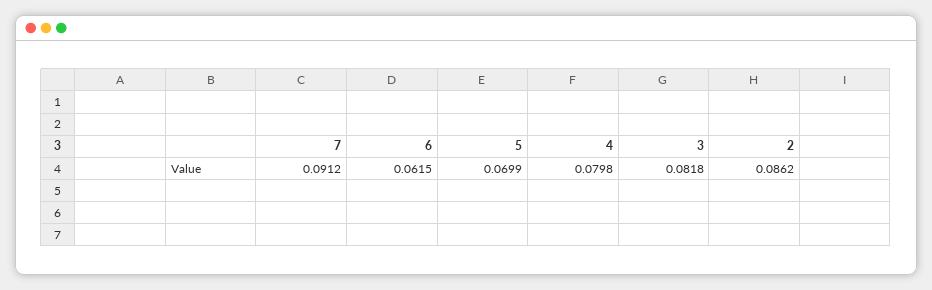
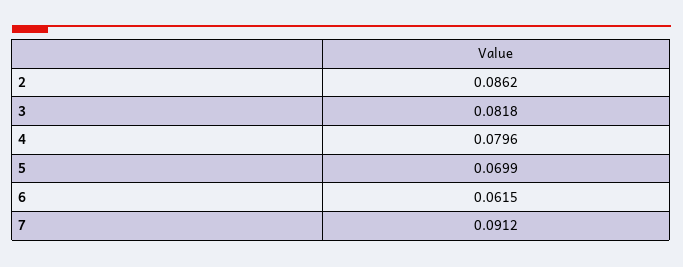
  {
    "7": 0.0912,
    "6": 0.0615,
    "5": 0.0699,
-   "4": 0.0798,
+   "4": 0.0796,
    "3": 0.0818,
    "2": 0.0862
  }

